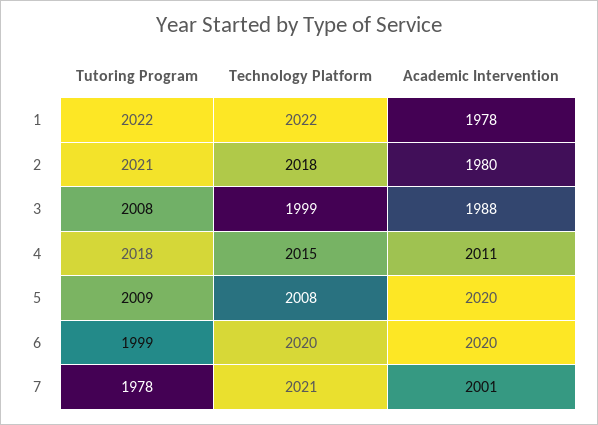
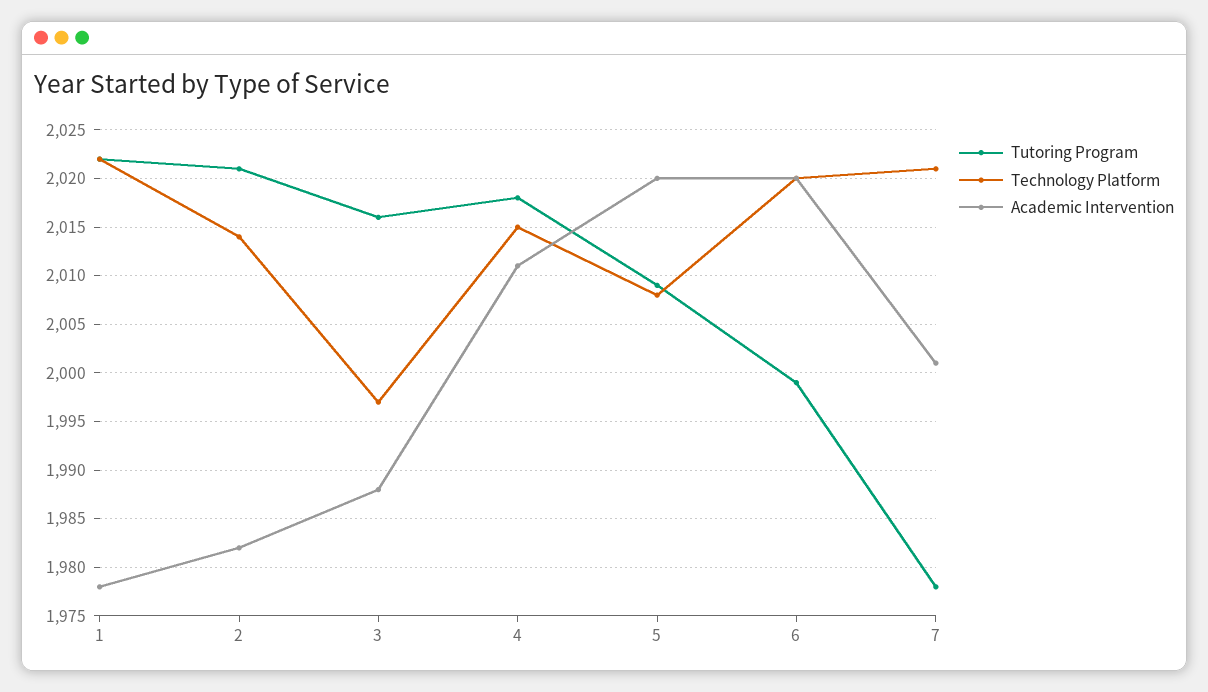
  {
    "Tutoring Program": {
      "1": 2022,
      "2": 2021,
-     "3": 2008,
+     "3": 2016,
      "4": 2018,
      "5": 2009,
      "6": 1999,
      "7": 1978
    },
    "Technology Platform": {
      "1": 2022,
-     "2": 2018,
+     "2": 2014,
-     "3": 1999,
+     "3": 1997,
      "4": 2015,
      "5": 2008,
      "6": 2020,
      "7": 2021
    },
    "Academic Intervention": {
      "1": 1978,
-     "2": 1980,
+     "2": 1982,
      "3": 1988,
      "4": 2011,
      "5": 2020,
      "6": 2020,
      "7": 2001
    }
  }

